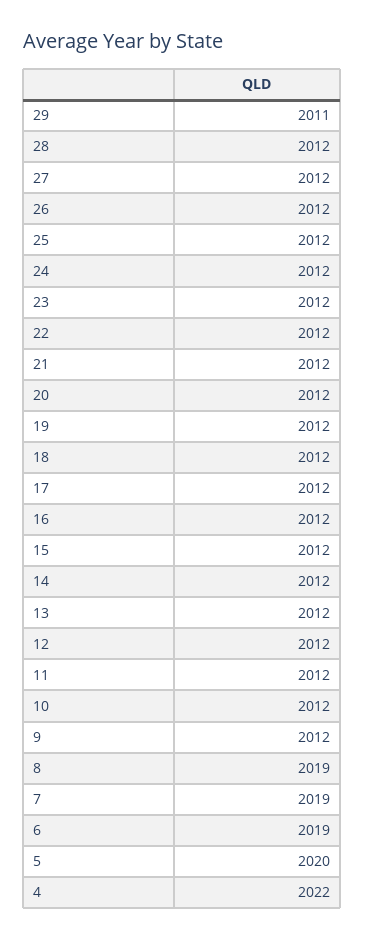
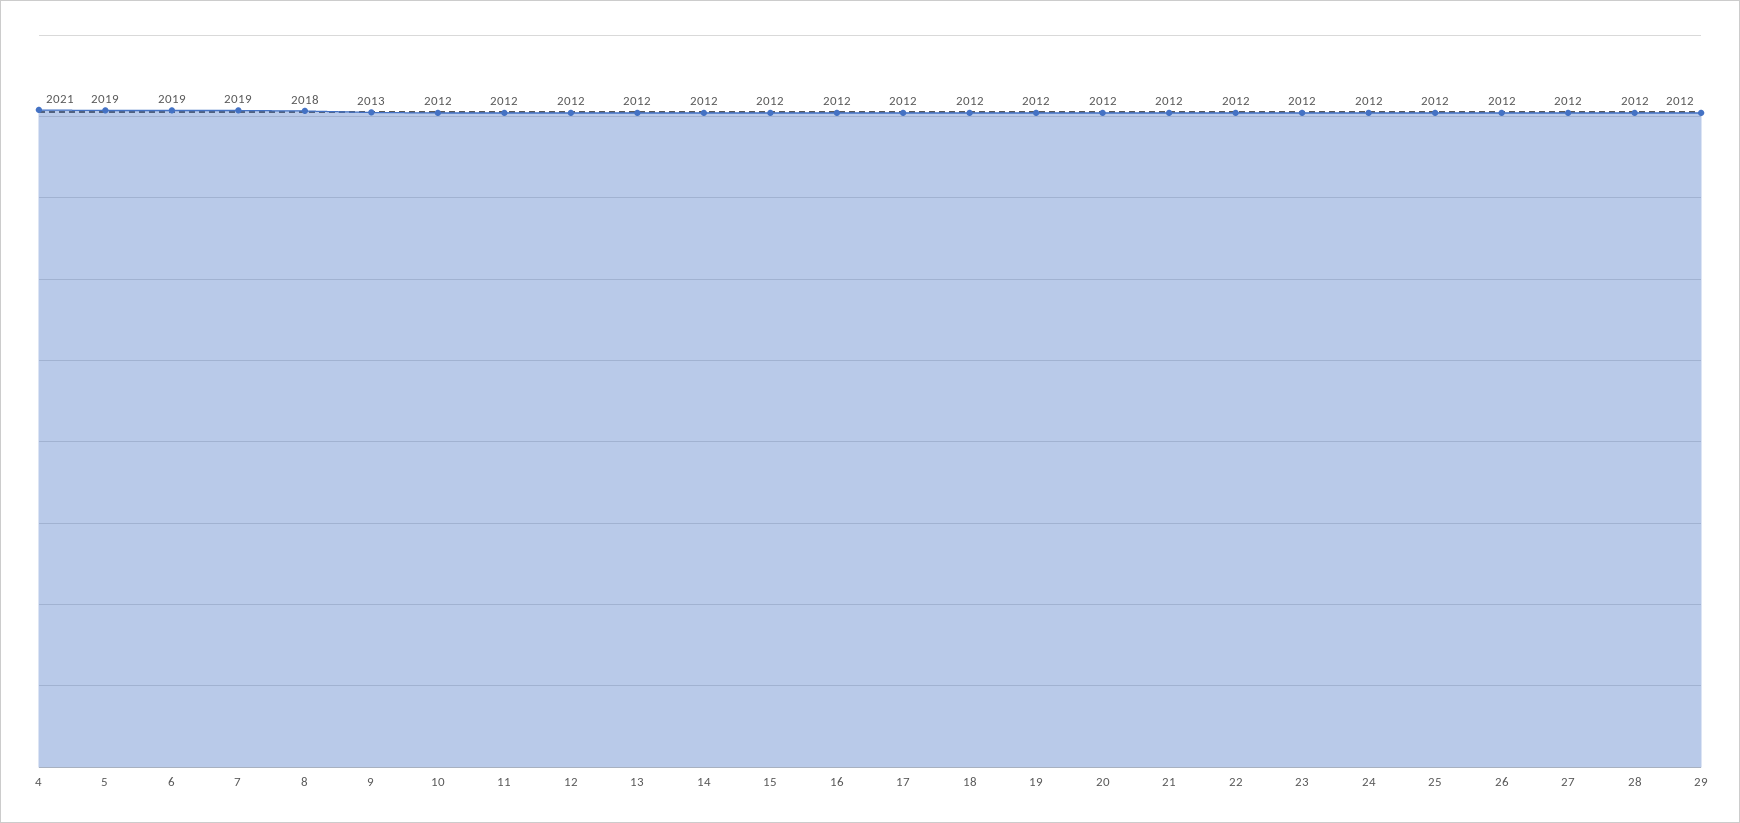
  {
-   "29": 2011,
+   "29": 2012,
    "28": 2012,
    "27": 2012,
    "26": 2012,
    "25": 2012,
    "24": 2012,
    "23": 2012,
    "22": 2012,
    "21": 2012,
    "20": 2012,
    "19": 2012,
    "18": 2012,
    "17": 2012,
    "16": 2012,
    "15": 2012,
    "14": 2012,
    "13": 2012,
    "12": 2012,
    "11": 2012,
    "10": 2012,
-   "9": 2012,
+   "9": 2013,
-   "8": 2019,
+   "8": 2018,
    "7": 2019,
    "6": 2019,
-   "5": 2020,
+   "5": 2019,
-   "4": 2022
+   "4": 2021
  }

